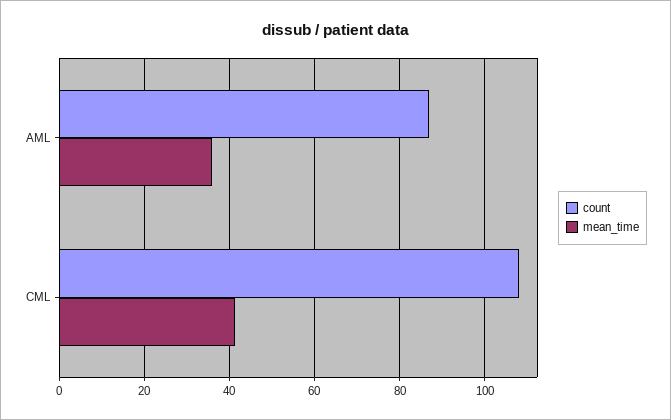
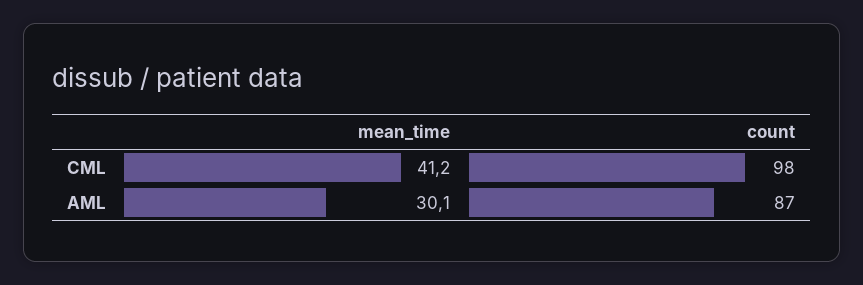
  {
    "count": {
      "AML": 87,
-     "CML": 108
+     "CML": 98
    },
    "mean_time": {
-     "AML": 36,
+     "AML": 30.1,
      "CML": 41.2
    }
  }

